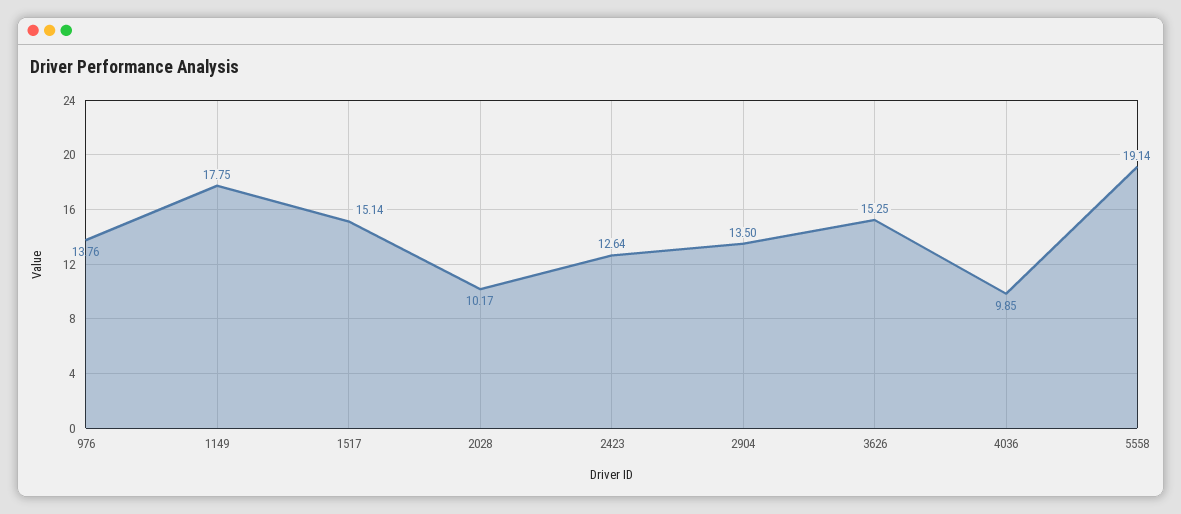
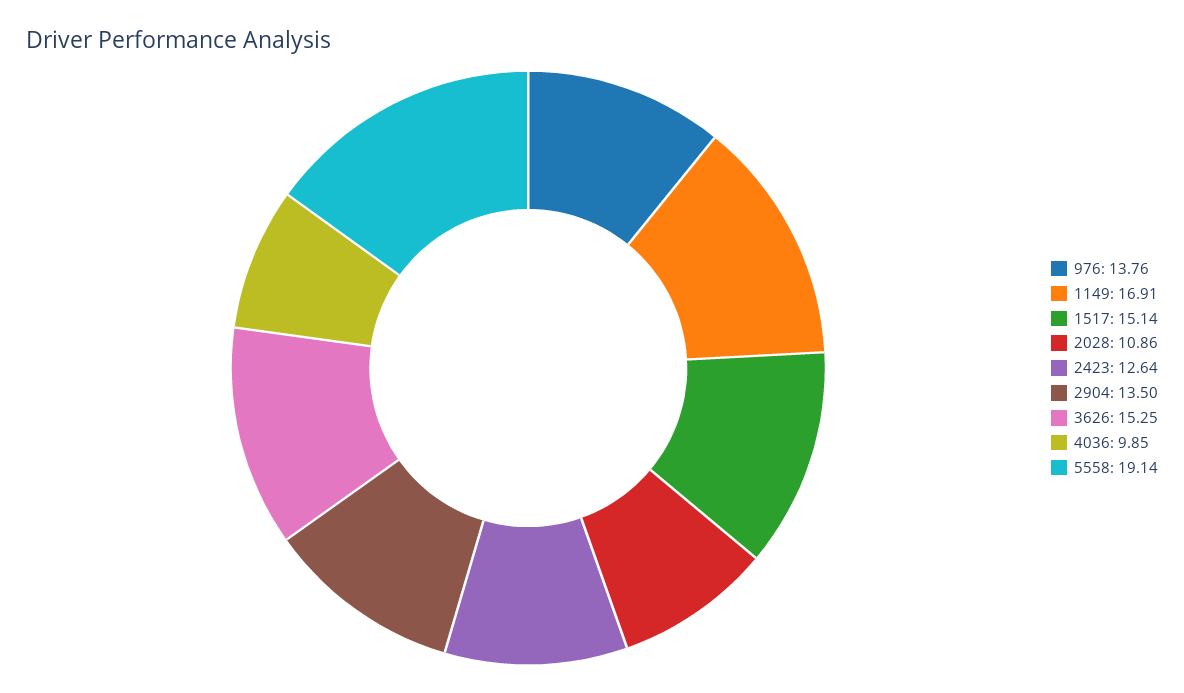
  {
    "976": 13.76,
-   "1149": 17.75,
+   "1149": 16.91,
    "1517": 15.14,
-   "2028": 10.17,
+   "2028": 10.86,
    "2423": 12.64,
    "2904": 13.5,
    "3626": 15.25,
    "4036": 9.85,
    "5558": 19.14
  }

